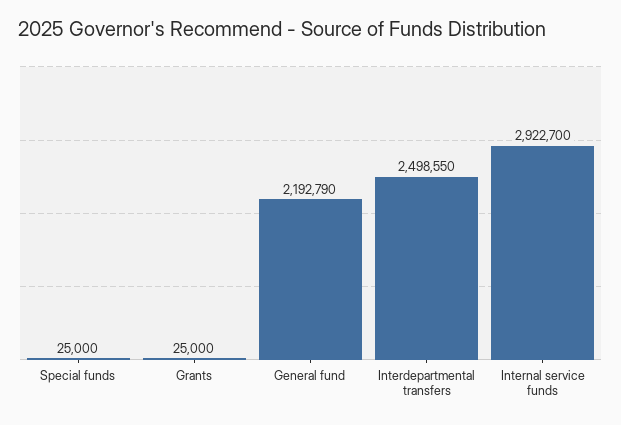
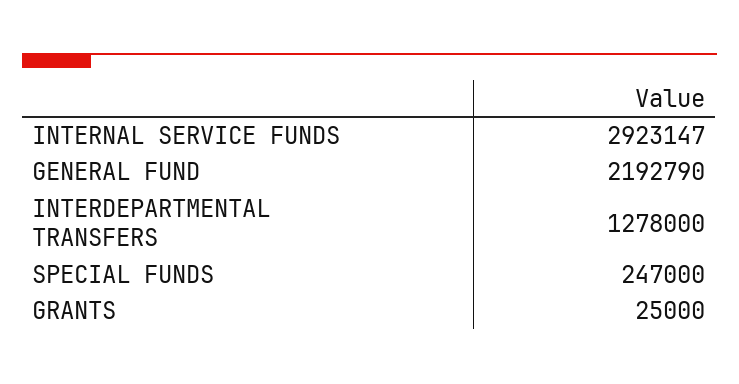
  {
-   "Special funds": 25000,
+   "Special funds": 247000,
    "Grants": 25000,
    "General fund": 2192790,
-   "Interdepartmental transfers": 2498550,
+   "Interdepartmental transfers": 1278000,
-   "Internal service funds": 2922700
+   "Internal service funds": 2923147
  }

